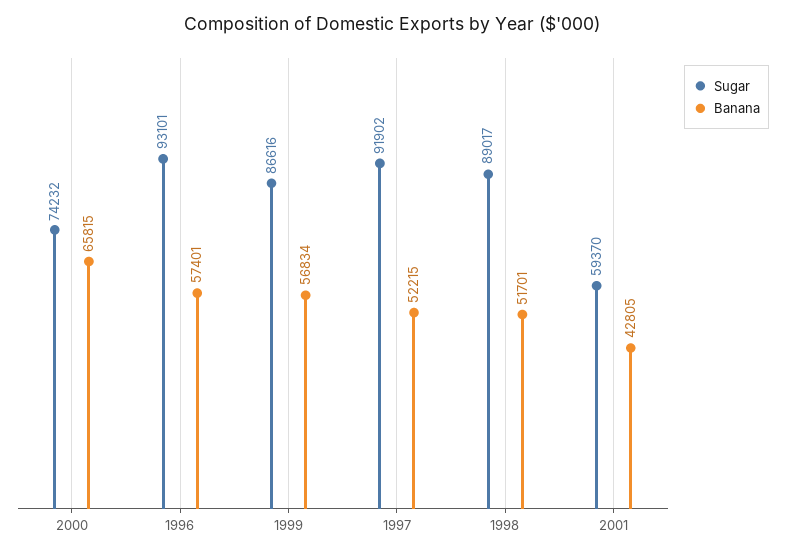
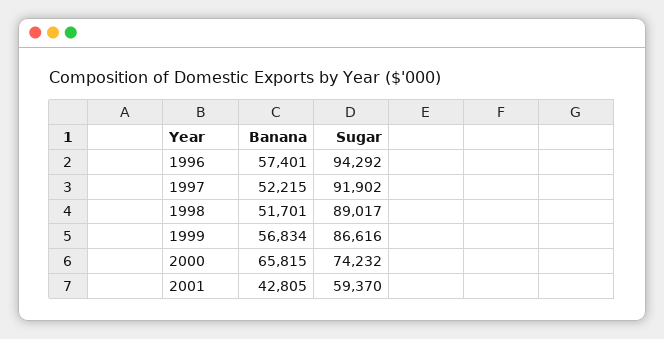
  {
    "Sugar": {
      "2000": 74232,
-     "1996": 93101,
+     "1996": 94292,
      "1999": 86616,
      "1997": 91902,
      "1998": 89017,
      "2001": 59370
    },
    "Banana": {
      "2000": 65815,
      "1996": 57401,
      "1999": 56834,
      "1997": 52215,
      "1998": 51701,
      "2001": 42805
    }
  }

